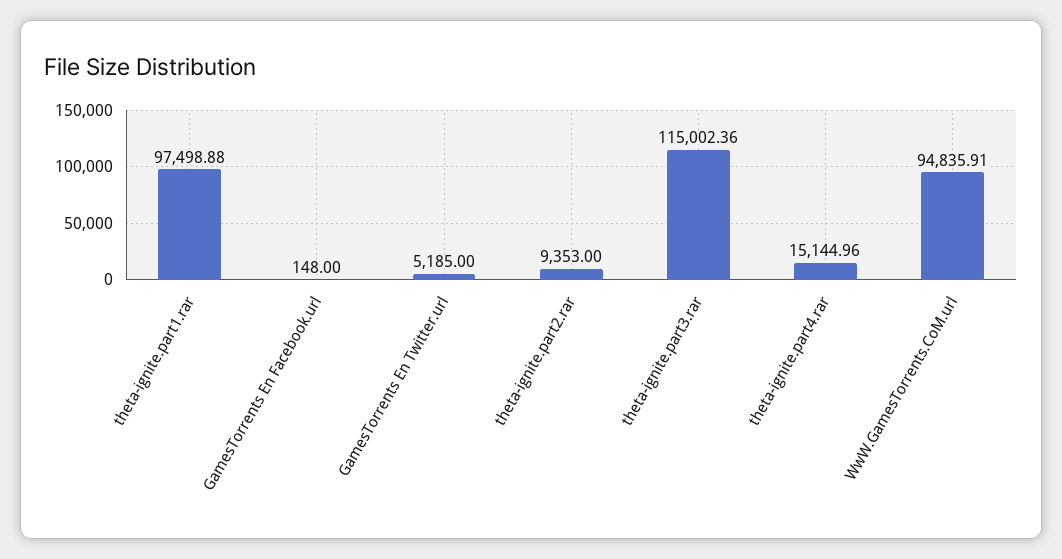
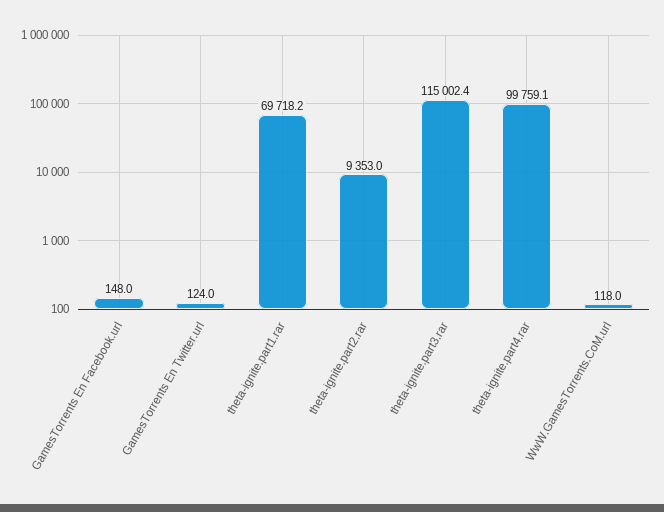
  {
-   "theta-ignite.part1.rar": 97498.88,
+   "theta-ignite.part1.rar": 69718.2,
    "GamesTorrents En Facebook.url": 148,
-   "GamesTorrents En Twitter.url": 5185,
+   "GamesTorrents En Twitter.url": 124,
    "theta-ignite.part2.rar": 9353,
    "theta-ignite.part3.rar": 115002.36,
-   "theta-ignite.part4.rar": 15144.96,
+   "theta-ignite.part4.rar": 99759.1,
-   "WwW.GamesTorrents.CoM.url": 94835.91
+   "WwW.GamesTorrents.CoM.url": 118
  }

